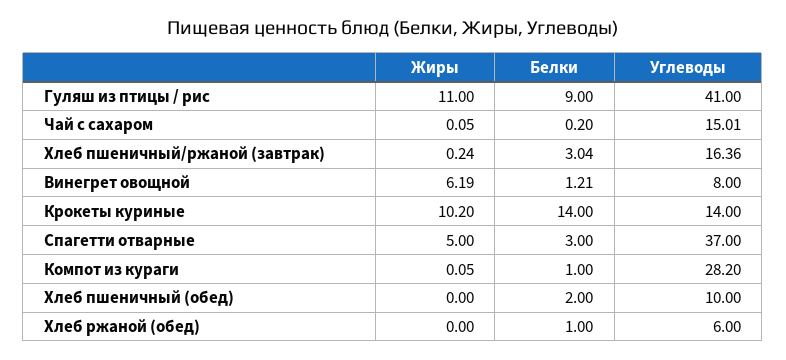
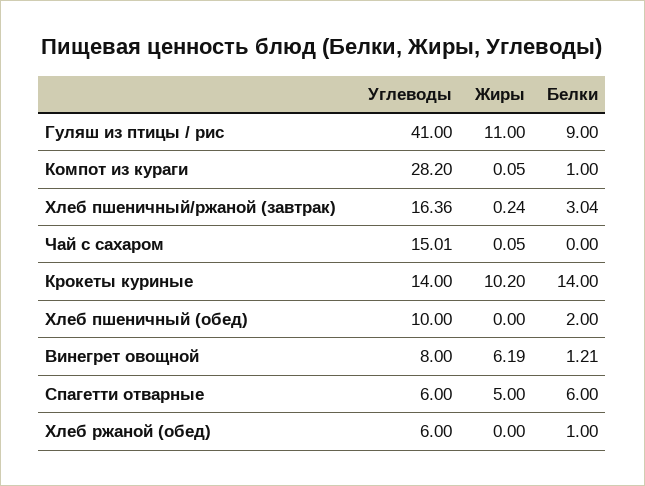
  {
    "Жиры": {
      "Гуляш из птицы / рис": 11,
      "Чай с сахаром": 0.05,
      "Хлеб пшеничный/ржаной (завтрак)": 0.24,
      "Винегрет овощной": 6.19,
      "Крокеты куриные": 10.2,
      "Спагетти отварные": 5,
      "Компот из кураги": 0.05,
      "Хлеб пшеничный (обед)": 0,
      "Хлеб ржаной (обед)": 0
    },
    "Белки": {
      "Гуляш из птицы / рис": 9,
-     "Чай с сахаром": 0.2,
+     "Чай с сахаром": 0,
      "Хлеб пшеничный/ржаной (завтрак)": 3.04,
      "Винегрет овощной": 1.21,
      "Крокеты куриные": 14,
-     "Спагетти отварные": 3,
+     "Спагетти отварные": 6,
      "Компот из кураги": 1,
      "Хлеб пшеничный (обед)": 2,
      "Хлеб ржаной (обед)": 1
    },
    "Углеводы": {
      "Гуляш из птицы / рис": 41,
      "Чай с сахаром": 15.01,
      "Хлеб пшеничный/ржаной (завтрак)": 16.36,
      "Винегрет овощной": 8,
      "Крокеты куриные": 14,
-     "Спагетти отварные": 37,
+     "Спагетти отварные": 6,
      "Компот из кураги": 28.2,
      "Хлеб пшеничный (обед)": 10,
      "Хлеб ржаной (обед)": 6
    }
  }

